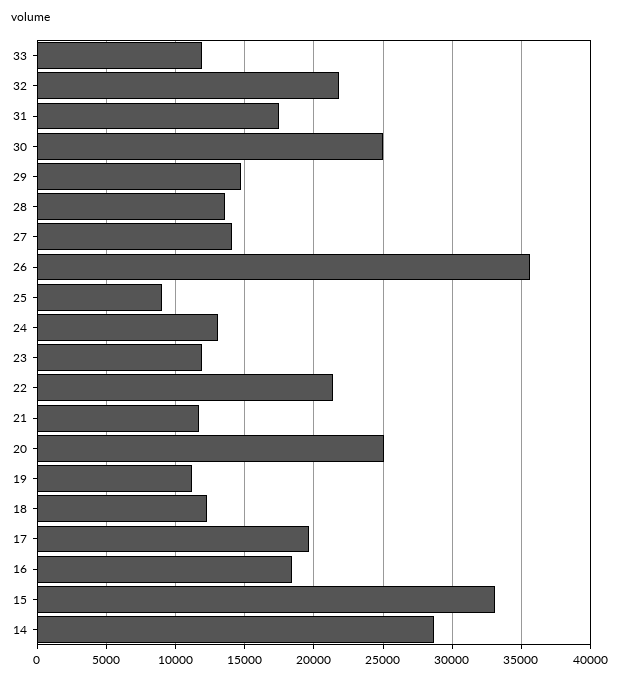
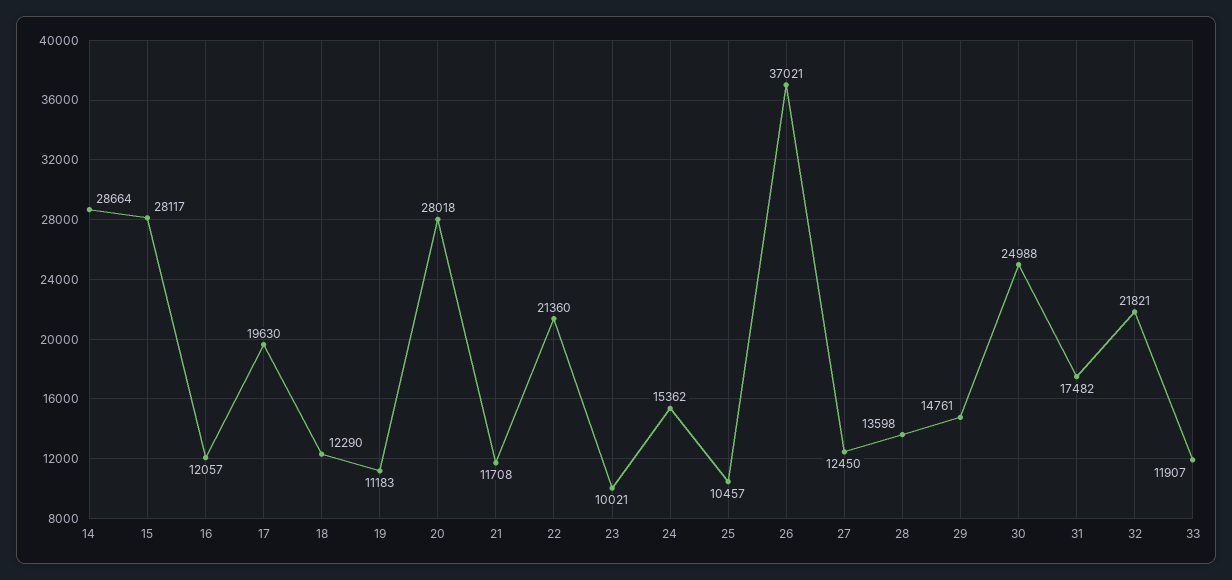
  {
    "33": 11907,
    "32": 21821,
    "31": 17482,
    "30": 24988,
    "29": 14761,
    "28": 13598,
-   "27": 14000,
+   "27": 12450,
-   "26": 35500,
+   "26": 37021,
-   "25": 9000,
+   "25": 10457,
-   "24": 13000,
+   "24": 15362,
-   "23": 12000,
+   "23": 10021,
    "22": 21360,
    "21": 11708,
-   "20": 25000,
+   "20": 28018,
    "19": 11183,
    "18": 12290,
    "17": 19630,
-   "16": 18500,
+   "16": 12057,
-   "15": 33000,
+   "15": 28117,
    "14": 28664
  }

